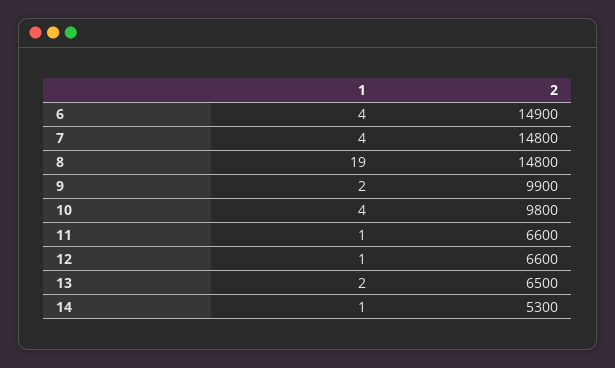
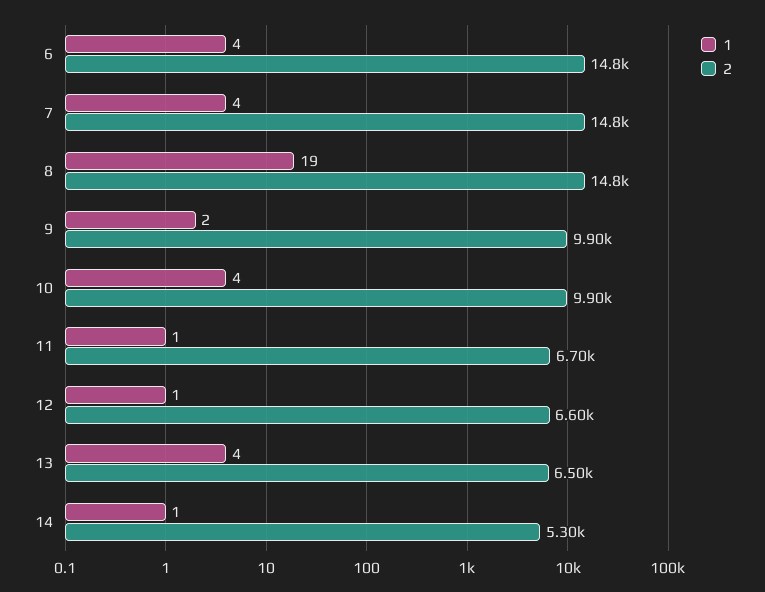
  {
    "1": {
      "6": 4,
      "7": 4,
      "8": 19,
      "9": 2,
      "10": 4,
      "11": 1,
      "12": 1,
-     "13": 2,
+     "13": 4,
      "14": 1
    },
    "2": {
-     "6": 14900,
+     "6": 14800,
      "7": 14800,
      "8": 14800,
      "9": 9900,
-     "10": 9800,
+     "10": 9900,
-     "11": 6600,
+     "11": 6700,
      "12": 6600,
      "13": 6500,
      "14": 5300
    }
  }

